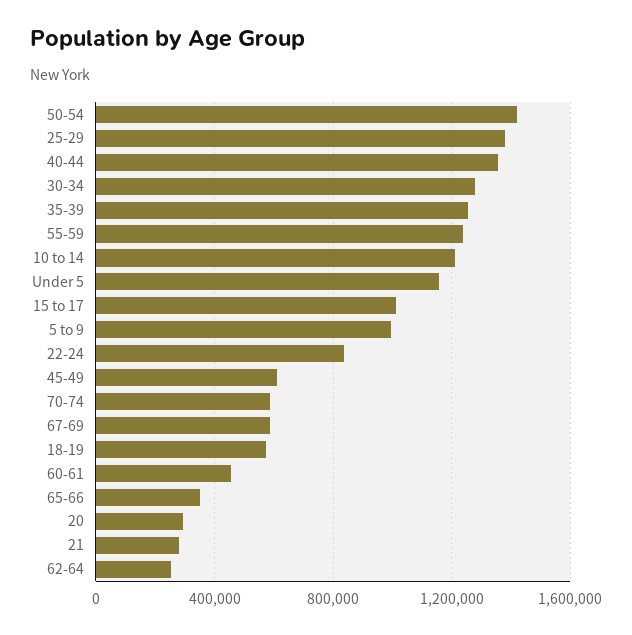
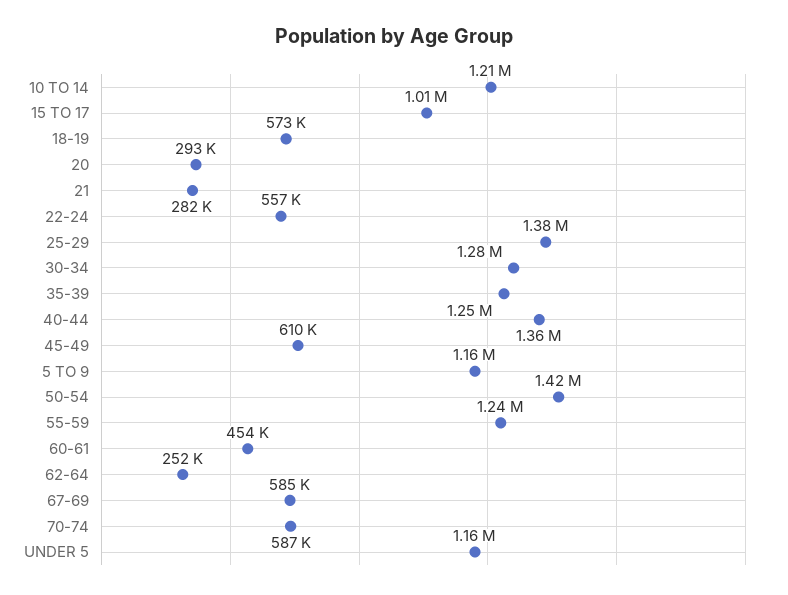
  {
    "50-54": 1420000,
    "25-29": 1380000,
    "40-44": 1360000,
    "30-34": 1280000,
    "35-39": 1250000,
    "55-59": 1240000,
    "10 to 14": 1210000,
    "Under 5": 1160000,
    "15 to 17": 1010000,
-   "5 to 9": 1000000,
+   "5 to 9": 1160000,
-   "22-24": 850000,
+   "22-24": 557000,
    "45-49": 610000,
    "70-74": 587000,
    "67-69": 585000,
    "18-19": 573000,
    "60-61": 454000,
-   "65-66": 350000,
    "20": 293000,
    "21": 282000,
    "62-64": 252000
  }

